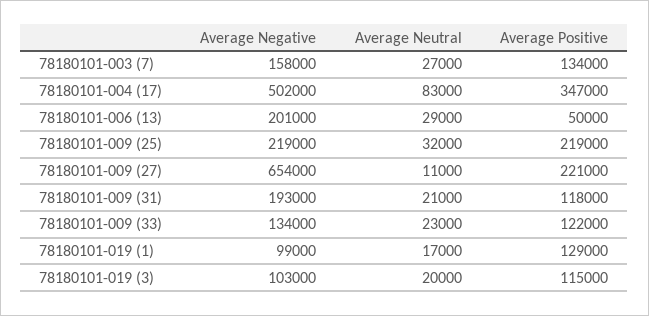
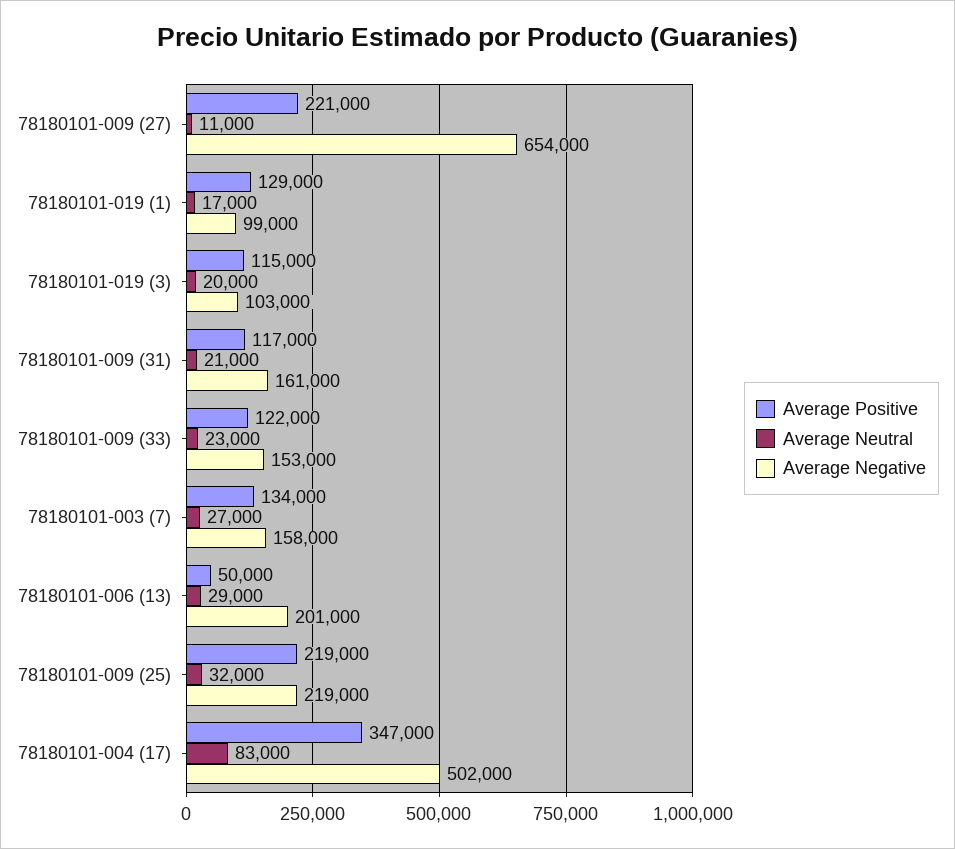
  {
    "Average Negative": {
      "78180101-003 (7)": 158000,
      "78180101-004 (17)": 502000,
      "78180101-006 (13)": 201000,
      "78180101-009 (25)": 219000,
      "78180101-009 (27)": 654000,
-     "78180101-009 (31)": 193000,
+     "78180101-009 (31)": 161000,
-     "78180101-009 (33)": 134000,
+     "78180101-009 (33)": 153000,
      "78180101-019 (1)": 99000,
      "78180101-019 (3)": 103000
    },
    "Average Neutral": {
      "78180101-003 (7)": 27000,
      "78180101-004 (17)": 83000,
      "78180101-006 (13)": 29000,
      "78180101-009 (25)": 32000,
      "78180101-009 (27)": 11000,
      "78180101-009 (31)": 21000,
      "78180101-009 (33)": 23000,
      "78180101-019 (1)": 17000,
      "78180101-019 (3)": 20000
    },
    "Average Positive": {
      "78180101-003 (7)": 134000,
      "78180101-004 (17)": 347000,
      "78180101-006 (13)": 50000,
      "78180101-009 (25)": 219000,
      "78180101-009 (27)": 221000,
-     "78180101-009 (31)": 118000,
+     "78180101-009 (31)": 117000,
      "78180101-009 (33)": 122000,
      "78180101-019 (1)": 129000,
      "78180101-019 (3)": 115000
    }
  }

